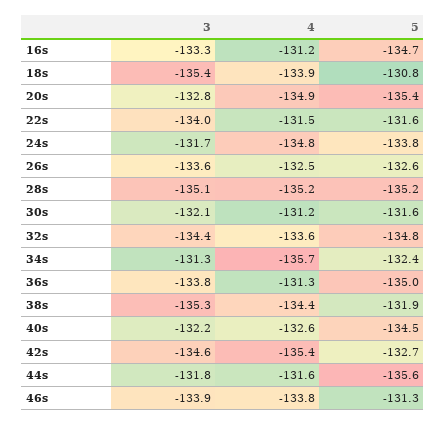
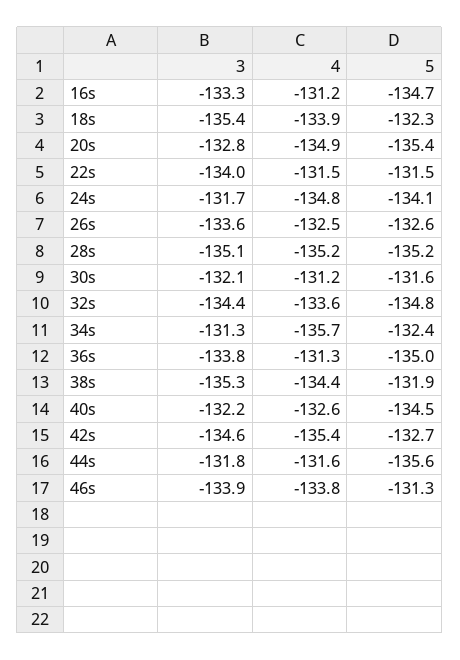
  {
    "3": {
      "16s": -133.3,
      "18s": -135.4,
      "20s": -132.8,
      "22s": -134,
      "24s": -131.7,
      "26s": -133.6,
      "28s": -135.1,
      "30s": -132.1,
      "32s": -134.4,
      "34s": -131.3,
      "36s": -133.8,
      "38s": -135.3,
      "40s": -132.2,
      "42s": -134.6,
      "44s": -131.8,
      "46s": -133.9
    },
    "4": {
      "16s": -131.2,
      "18s": -133.9,
      "20s": -134.9,
      "22s": -131.5,
      "24s": -134.8,
      "26s": -132.5,
      "28s": -135.2,
      "30s": -131.2,
      "32s": -133.6,
      "34s": -135.7,
      "36s": -131.3,
      "38s": -134.4,
      "40s": -132.6,
      "42s": -135.4,
      "44s": -131.6,
      "46s": -133.8
    },
    "5": {
      "16s": -134.7,
-     "18s": -130.8,
+     "18s": -132.3,
      "20s": -135.4,
-     "22s": -131.6,
+     "22s": -131.5,
-     "24s": -133.8,
+     "24s": -134.1,
      "26s": -132.6,
      "28s": -135.2,
      "30s": -131.6,
      "32s": -134.8,
      "34s": -132.4,
      "36s": -135,
      "38s": -131.9,
      "40s": -134.5,
      "42s": -132.7,
      "44s": -135.6,
      "46s": -131.3
    }
  }

